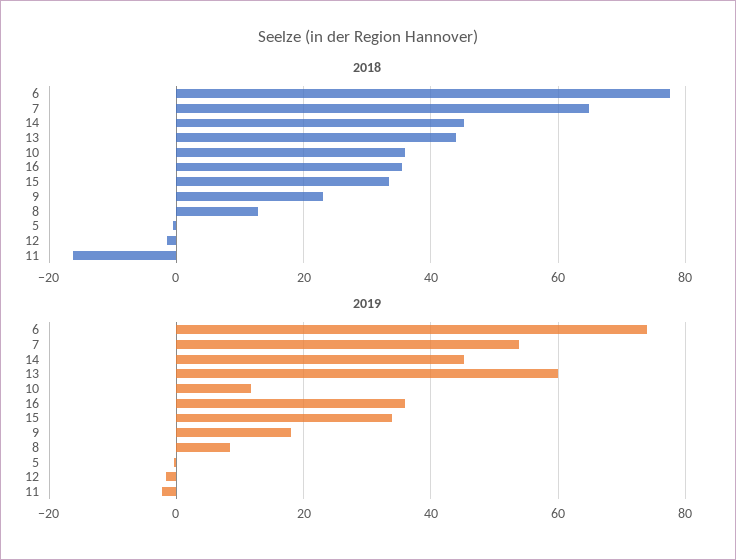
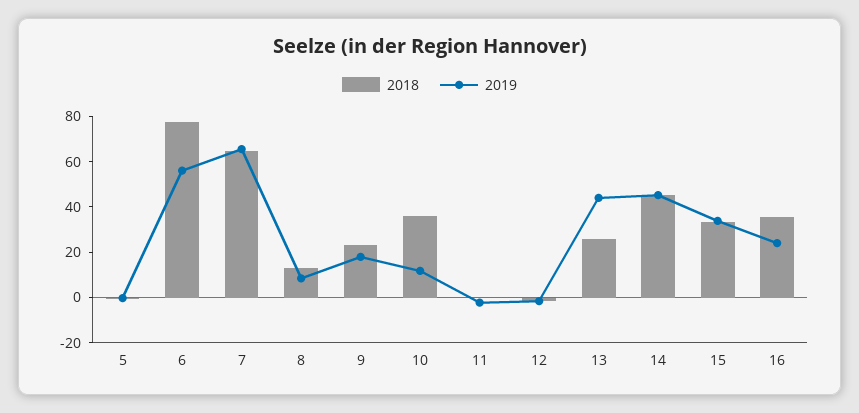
  {
    "2018": {
      "6": 78,
      "7": 64,
      "14": 46,
-     "13": 44,
+     "13": 25,
      "10": 36,
      "16": 36,
      "15": 34,
      "9": 24,
      "8": 12,
      "5": 0,
      "12": -2,
-     "11": -16
+     "11": 0
    },
    "2019": {
-     "6": 74,
+     "6": 55,
-     "7": 54,
+     "7": 65,
      "14": 46,
-     "13": 60,
+     "13": 45,
      "10": 12,
-     "16": 36,
+     "16": 25,
      "15": 34,
      "9": 18,
      "8": 8,
      "5": 0,
      "12": -2,
      "11": -2
    }
  }

